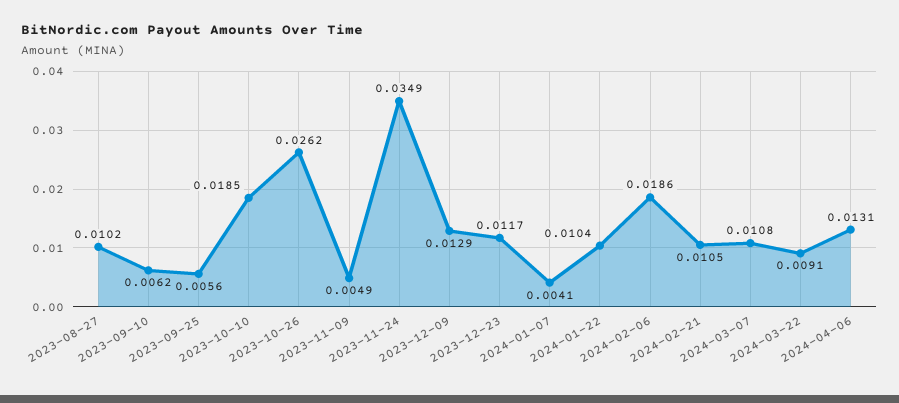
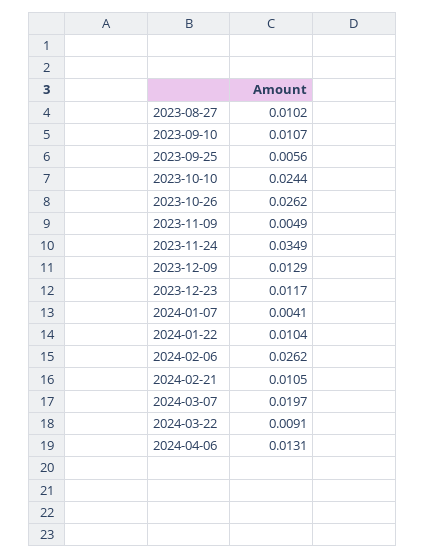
  {
    "2023-08-27": 0.0102,
-   "2023-09-10": 0.0062,
+   "2023-09-10": 0.0107,
    "2023-09-25": 0.0056,
-   "2023-10-10": 0.0185,
+   "2023-10-10": 0.0244,
    "2023-10-26": 0.0262,
    "2023-11-09": 0.0049,
    "2023-11-24": 0.0349,
    "2023-12-09": 0.0129,
    "2023-12-23": 0.0117,
    "2024-01-07": 0.0041,
    "2024-01-22": 0.0104,
-   "2024-02-06": 0.0186,
+   "2024-02-06": 0.0262,
    "2024-02-21": 0.0105,
-   "2024-03-07": 0.0108,
+   "2024-03-07": 0.0197,
    "2024-03-22": 0.0091,
    "2024-04-06": 0.0131
  }

